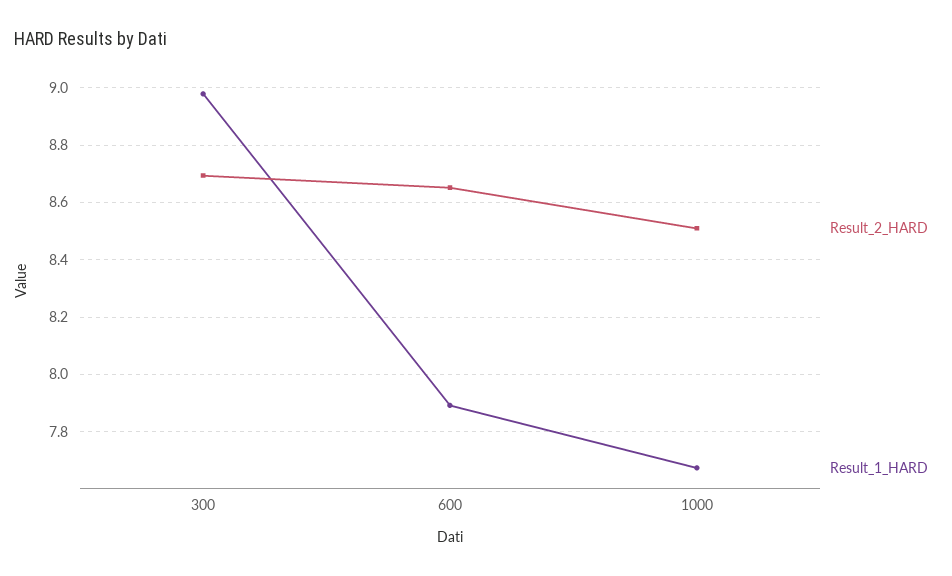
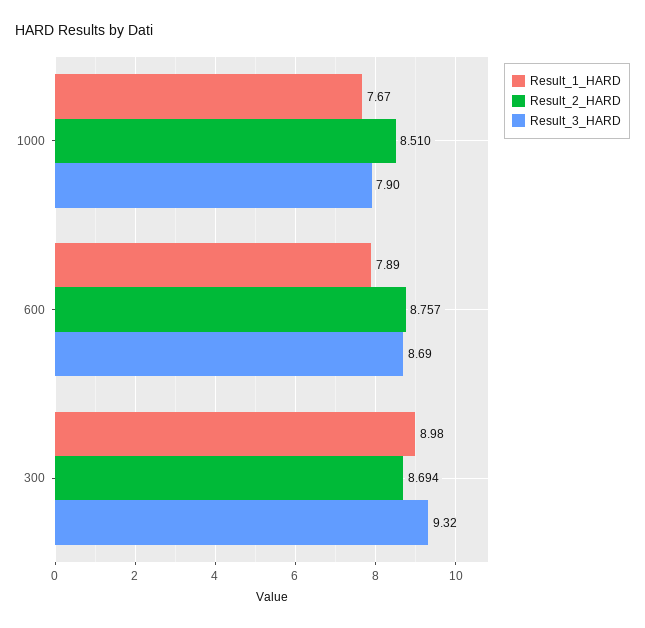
  {
    "Result_2_HARD": {
      "300": 8.694,
-     "600": 8.65,
+     "600": 8.757,
      "1000": 8.51
    },
    "Result_1_HARD": {
      "300": 8.98,
      "600": 7.89,
      "1000": 7.67
-   }
+   },
+   "Result_3_HARD": {
+     "1000": 7.9,
+     "600": 8.69,
+     "300": 9.32
+   }
  }

